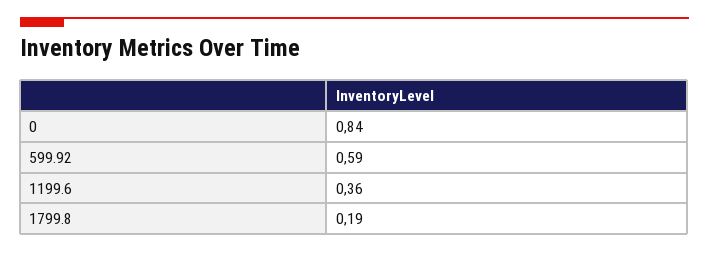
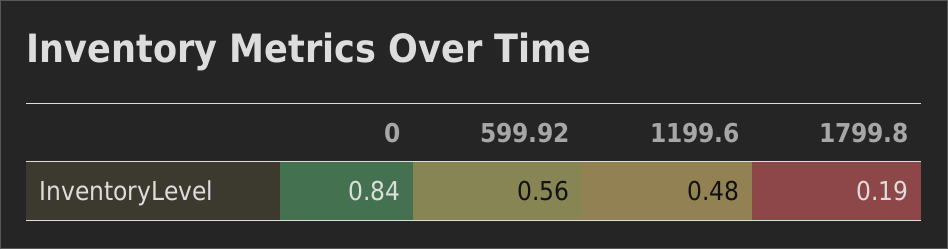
  {
    "0": 0.84,
-   "599.92": 0.59,
+   "599.92": 0.56,
-   "1199.6": 0.36,
+   "1199.6": 0.48,
    "1799.8": 0.19
  }

